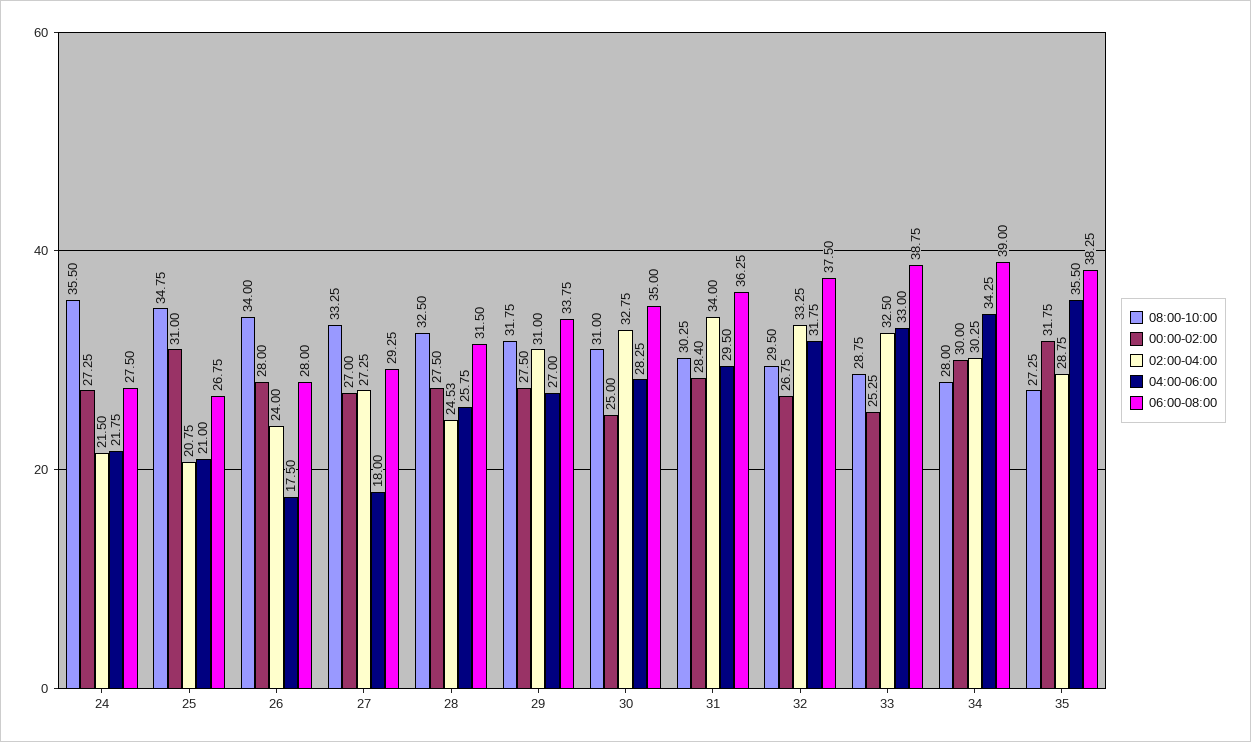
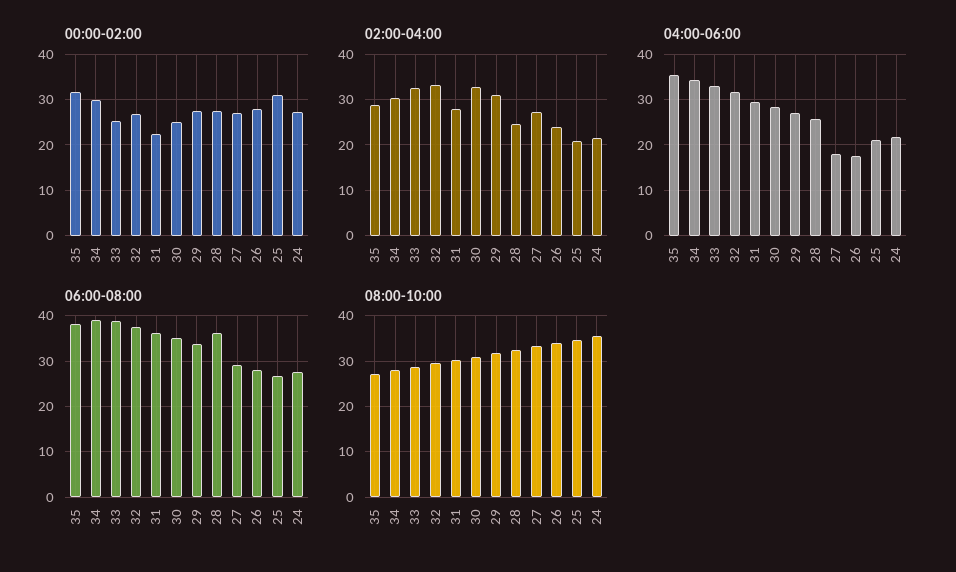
  {
    "08:00-10:00": {
      "24": 35.5,
      "25": 34.75,
      "26": 34,
      "27": 33.25,
      "28": 32.5,
      "29": 31.75,
      "30": 31,
      "31": 30.25,
      "32": 29.5,
      "33": 28.75,
      "34": 28,
      "35": 27.25
    },
    "00:00-02:00": {
      "24": 27.25,
      "25": 31,
      "26": 28,
      "27": 27,
      "28": 27.5,
      "29": 27.5,
      "30": 25,
-     "31": 28.4,
+     "31": 22,
      "32": 26.75,
      "33": 25.25,
      "34": 30,
      "35": 31.75
    },
    "02:00-04:00": {
      "24": 21.5,
      "25": 20.75,
      "26": 24,
      "27": 27.25,
      "28": 24.53,
      "29": 31,
      "30": 32.75,
-     "31": 34,
+     "31": 28,
      "32": 33.25,
      "33": 32.5,
      "34": 30.25,
      "35": 28.75
    },
    "04:00-06:00": {
      "24": 21.75,
      "25": 21,
      "26": 17.5,
      "27": 18,
      "28": 25.75,
      "29": 27,
      "30": 28.25,
      "31": 29.5,
      "32": 31.75,
      "33": 33,
      "34": 34.25,
      "35": 35.5
    },
    "06:00-08:00": {
      "24": 27.5,
      "25": 26.75,
      "26": 28,
      "27": 29.25,
-     "28": 31.5,
+     "28": 36,
      "29": 33.75,
      "30": 35,
      "31": 36.25,
      "32": 37.5,
      "33": 38.75,
      "34": 39,
      "35": 38.25
    }
  }

